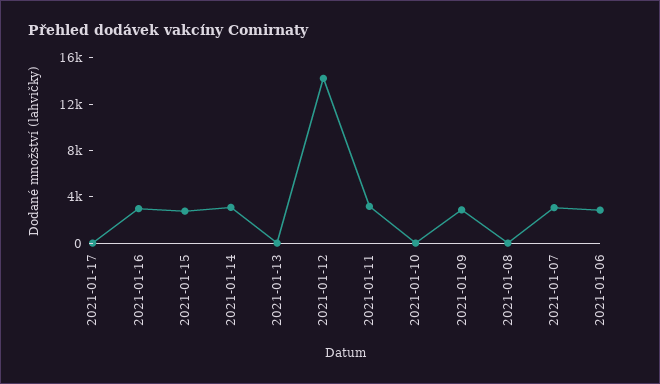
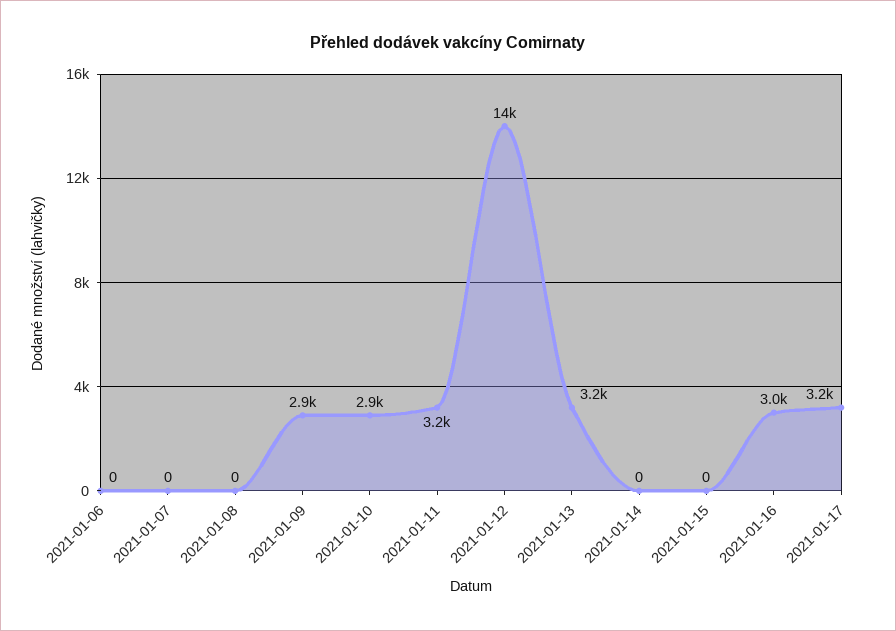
  {
-   "2021-01-17": 0,
+   "2021-01-17": 3200,
    "2021-01-16": 3000,
-   "2021-01-15": 3000,
+   "2021-01-15": 0,
-   "2021-01-14": 3000,
+   "2021-01-14": 0,
-   "2021-01-13": 0,
+   "2021-01-13": 3200,
    "2021-01-12": 14000,
    "2021-01-11": 3200,
-   "2021-01-10": 0,
+   "2021-01-10": 2900,
    "2021-01-09": 2900,
    "2021-01-08": 0,
-   "2021-01-07": 3000,
+   "2021-01-07": 0,
-   "2021-01-06": 3000
+   "2021-01-06": 0
  }

